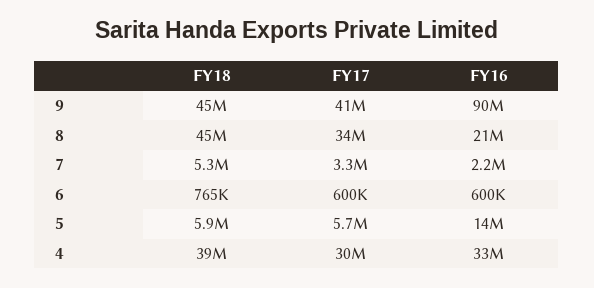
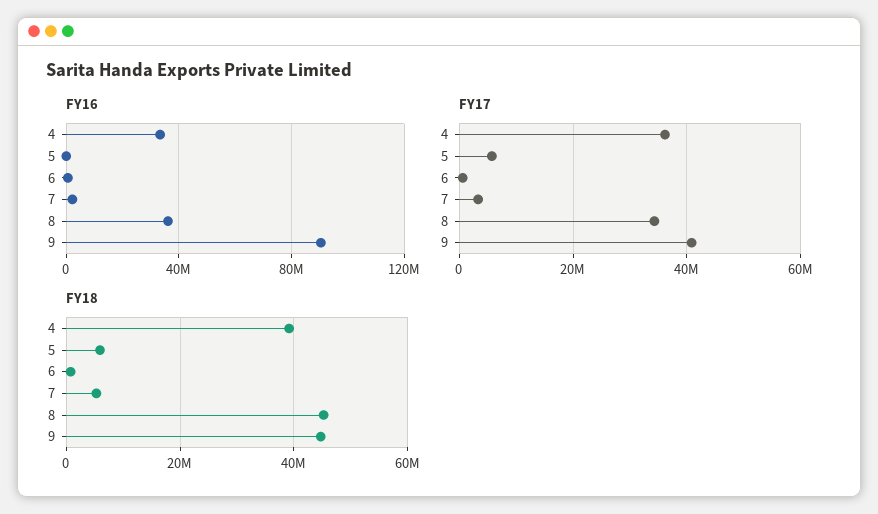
  {
    "FY18": {
      "9": 45000000,
      "8": 45000000,
      "7": 5300000,
      "6": 765000,
      "5": 5900000,
      "4": 39000000
    },
    "FY17": {
      "9": 41000000,
      "8": 34000000,
      "7": 3300000,
      "6": 600000,
      "5": 5700000,
-     "4": 30000000
+     "4": 36000000
    },
    "FY16": {
      "9": 90000000,
-     "8": 21000000,
+     "8": 35000000,
      "7": 2200000,
      "6": 600000,
-     "5": 14000000,
+     "5": 0,
      "4": 33000000
    }
  }

